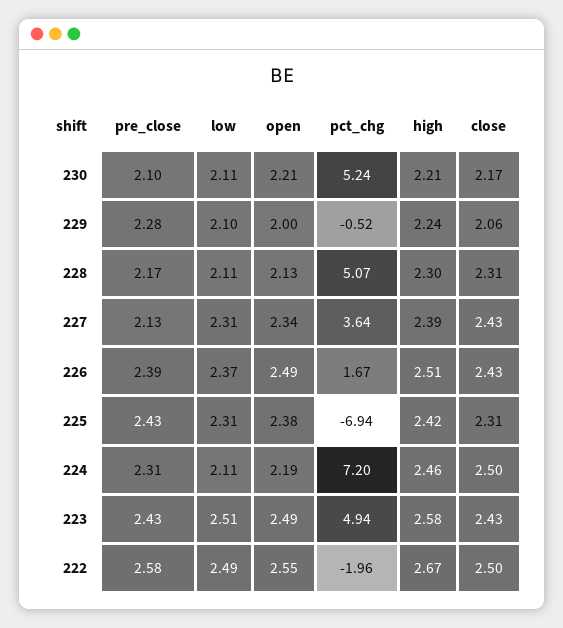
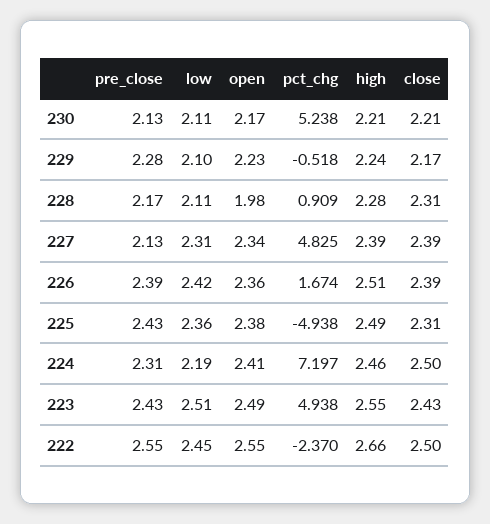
  {
    "pre_close": {
-     "230": 2.1,
+     "230": 2.13,
      "229": 2.28,
      "228": 2.17,
      "227": 2.13,
      "226": 2.39,
      "225": 2.43,
      "224": 2.31,
      "223": 2.43,
-     "222": 2.58
+     "222": 2.55
    },
    "low": {
      "230": 2.11,
      "229": 2.1,
      "228": 2.11,
      "227": 2.31,
-     "226": 2.37,
+     "226": 2.42,
-     "225": 2.31,
+     "225": 2.36,
-     "224": 2.11,
+     "224": 2.19,
      "223": 2.51,
-     "222": 2.49
+     "222": 2.45
    },
    "open": {
-     "230": 2.21,
+     "230": 2.17,
-     "229": 2,
+     "229": 2.23,
-     "228": 2.13,
+     "228": 1.98,
      "227": 2.34,
-     "226": 2.49,
+     "226": 2.36,
      "225": 2.38,
-     "224": 2.19,
+     "224": 2.41,
      "223": 2.49,
      "222": 2.55
    },
    "pct_chg": {
      "230": 5.238,
      "229": -0.518,
-     "228": 5.07,
+     "228": 0.909,
-     "227": 3.64,
+     "227": 4.825,
      "226": 1.674,
-     "225": -6.94,
+     "225": -4.938,
      "224": 7.197,
      "223": 4.938,
-     "222": -1.96
+     "222": -2.37
    },
    "high": {
      "230": 2.21,
      "229": 2.24,
-     "228": 2.3,
+     "228": 2.28,
      "227": 2.39,
      "226": 2.51,
-     "225": 2.42,
+     "225": 2.49,
      "224": 2.46,
-     "223": 2.58,
+     "223": 2.55,
-     "222": 2.67
+     "222": 2.66
    },
    "close": {
-     "230": 2.17,
+     "230": 2.21,
-     "229": 2.06,
+     "229": 2.17,
      "228": 2.31,
-     "227": 2.43,
+     "227": 2.39,
-     "226": 2.43,
+     "226": 2.39,
      "225": 2.31,
      "224": 2.5,
      "223": 2.43,
      "222": 2.5
    }
  }

